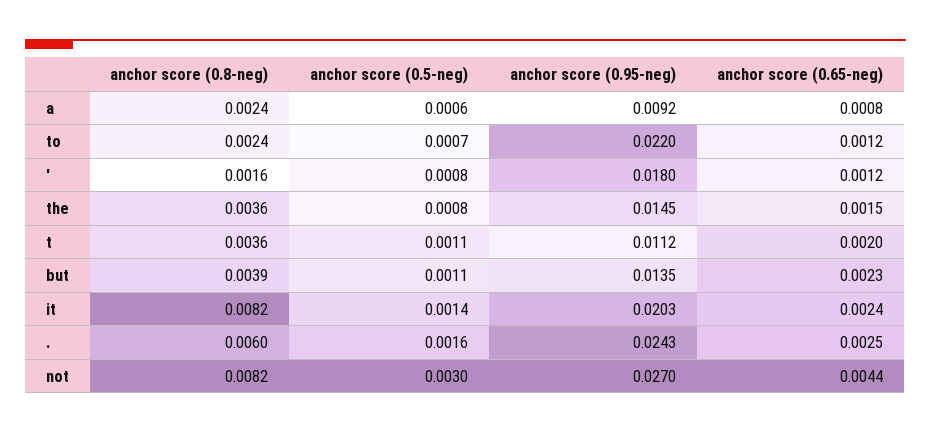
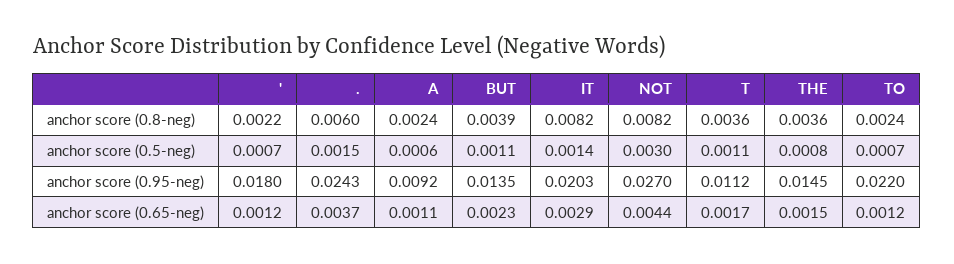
  {
    "anchor score (0.8-neg)": {
      "a": 0.0024,
      "to": 0.0024,
-     "'": 0.0016,
+     "'": 0.0022,
      "the": 0.0036,
      "t": 0.0036,
      "but": 0.0039,
      "it": 0.0082,
      ".": 0.006,
      "not": 0.0082
    },
    "anchor score (0.5-neg)": {
      "a": 0.0006,
      "to": 0.0007,
-     "'": 0.0008,
+     "'": 0.0007,
      "the": 0.0008,
      "t": 0.0011,
      "but": 0.0011,
      "it": 0.0014,
-     ".": 0.0016,
+     ".": 0.0015,
      "not": 0.003
    },
    "anchor score (0.95-neg)": {
      "a": 0.0092,
      "to": 0.022,
      "'": 0.018,
      "the": 0.0145,
      "t": 0.0112,
      "but": 0.0135,
      "it": 0.0203,
      ".": 0.0243,
      "not": 0.027
    },
    "anchor score (0.65-neg)": {
-     "a": 0.0008,
+     "a": 0.0011,
      "to": 0.0012,
      "'": 0.0012,
      "the": 0.0015,
-     "t": 0.002,
+     "t": 0.0017,
      "but": 0.0023,
-     "it": 0.0024,
+     "it": 0.0029,
-     ".": 0.0025,
+     ".": 0.0037,
      "not": 0.0044
    }
  }

